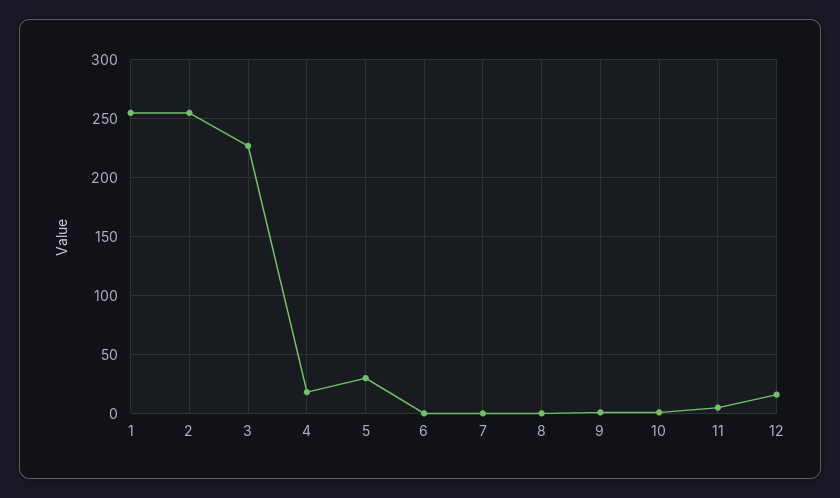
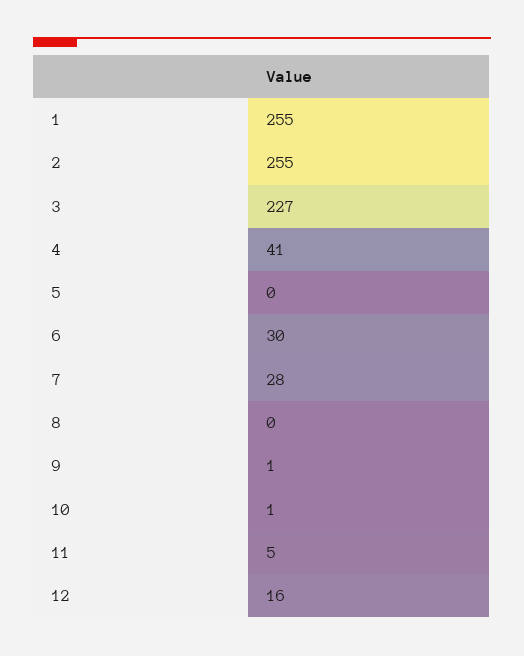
  {
    "1": 255,
    "2": 255,
    "3": 227,
-   "4": 20,
+   "4": 41,
-   "5": 30,
+   "5": 0,
-   "6": 0,
+   "6": 30,
-   "7": 0,
+   "7": 28,
    "8": 0,
    "9": 1,
    "10": 1,
    "11": 5,
    "12": 16
  }

